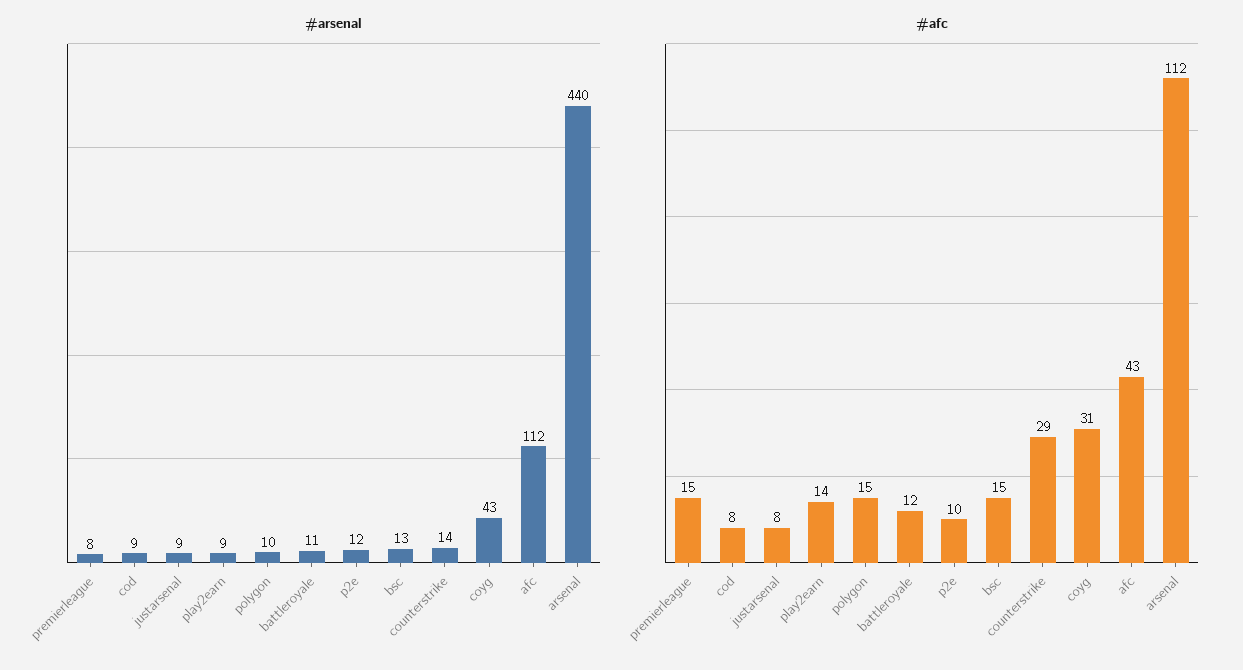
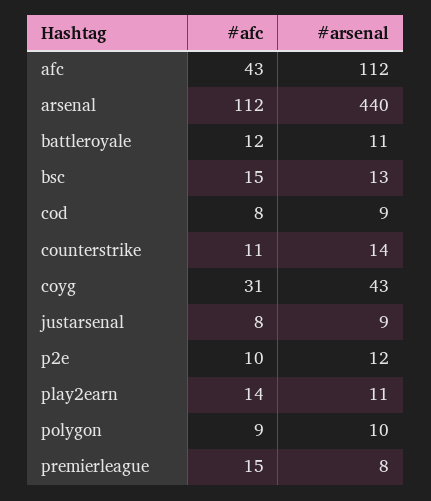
  {
    "#arsenal": {
      "premierleague": 8,
      "cod": 9,
      "justarsenal": 9,
-     "play2earn": 9,
+     "play2earn": 11,
      "polygon": 10,
      "battleroyale": 11,
      "p2e": 12,
      "bsc": 13,
      "counterstrike": 14,
      "coyg": 43,
      "afc": 112,
      "arsenal": 440
    },
    "#afc": {
      "premierleague": 15,
      "cod": 8,
      "justarsenal": 8,
      "play2earn": 14,
-     "polygon": 15,
+     "polygon": 9,
      "battleroyale": 12,
      "p2e": 10,
      "bsc": 15,
-     "counterstrike": 29,
+     "counterstrike": 11,
      "coyg": 31,
      "afc": 43,
      "arsenal": 112
    }
  }

